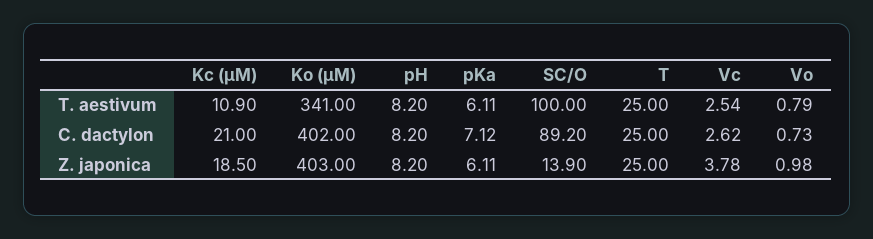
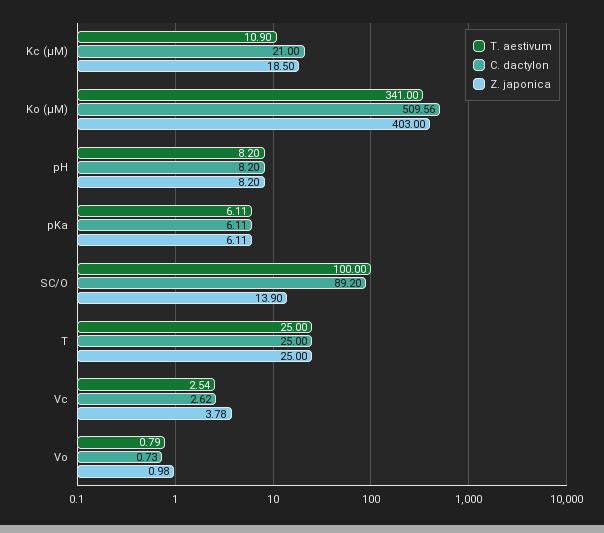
  {
    "T. aestivum": {
      "Kc (μM)": 10.9,
      "Ko (μM)": 341,
      "pH": 8.2,
      "pKa": 6.11,
      "SC/O": 100,
      "T": 25,
      "Vc": 2.54,
      "Vo": 0.79
    },
    "C. dactylon": {
      "Kc (μM)": 21,
-     "Ko (μM)": 402,
+     "Ko (μM)": 509.56,
      "pH": 8.2,
-     "pKa": 7.12,
+     "pKa": 6.11,
      "SC/O": 89.2,
      "T": 25,
      "Vc": 2.62,
      "Vo": 0.73
    },
    "Z. japonica": {
      "Kc (μM)": 18.5,
      "Ko (μM)": 403,
      "pH": 8.2,
      "pKa": 6.11,
      "SC/O": 13.9,
      "T": 25,
      "Vc": 3.78,
      "Vo": 0.98
    }
  }

